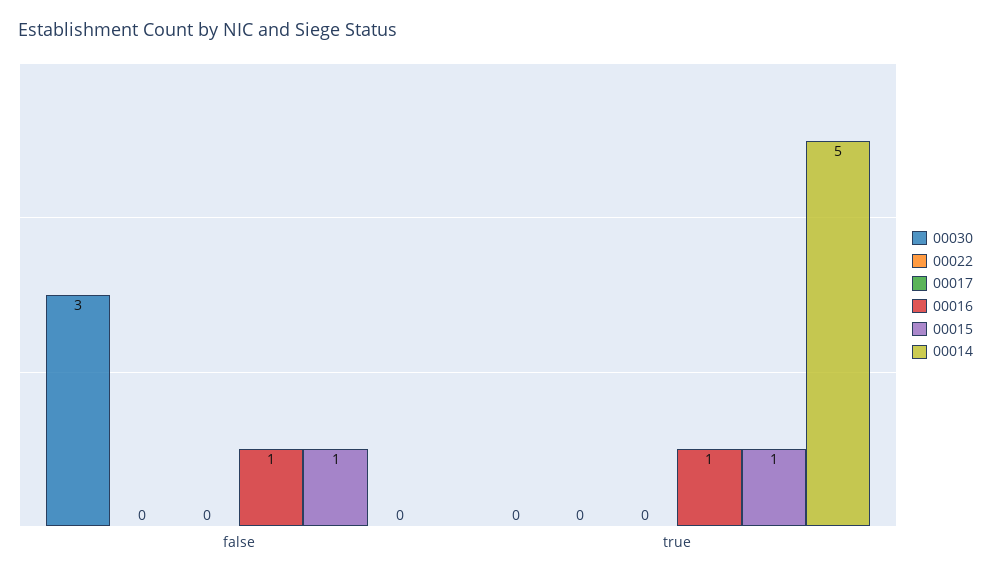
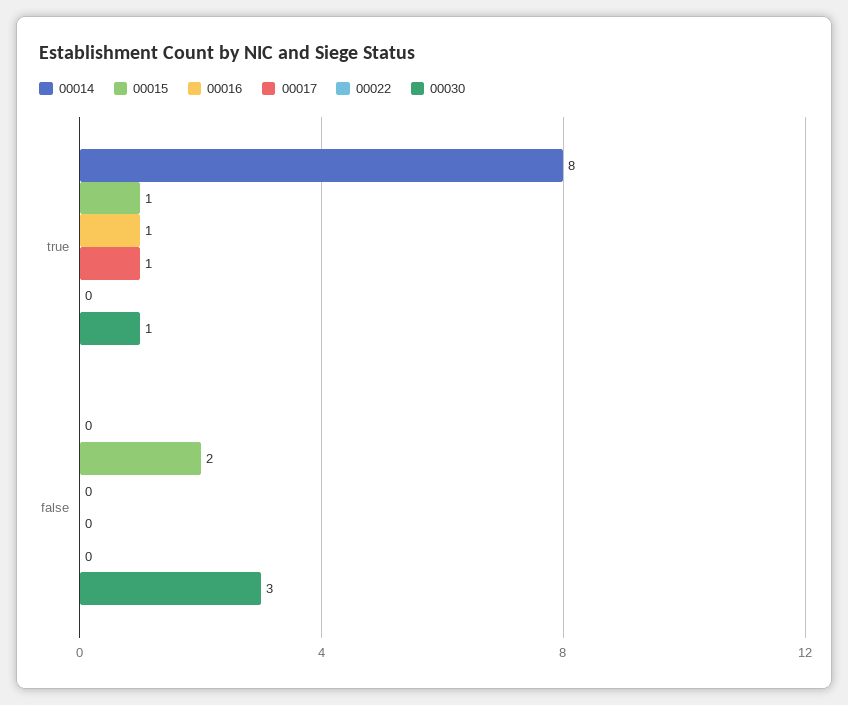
  {
    "00030": {
      "false": 3,
-     "true": 0
+     "true": 1
    },
    "00022": {
      "false": 0,
      "true": 0
    },
    "00017": {
      "false": 0,
-     "true": 0
+     "true": 1
    },
    "00016": {
-     "false": 1,
+     "false": 0,
      "true": 1
    },
    "00015": {
-     "false": 1,
+     "false": 2,
      "true": 1
    },
    "00014": {
      "false": 0,
-     "true": 5
+     "true": 8
    }
  }

